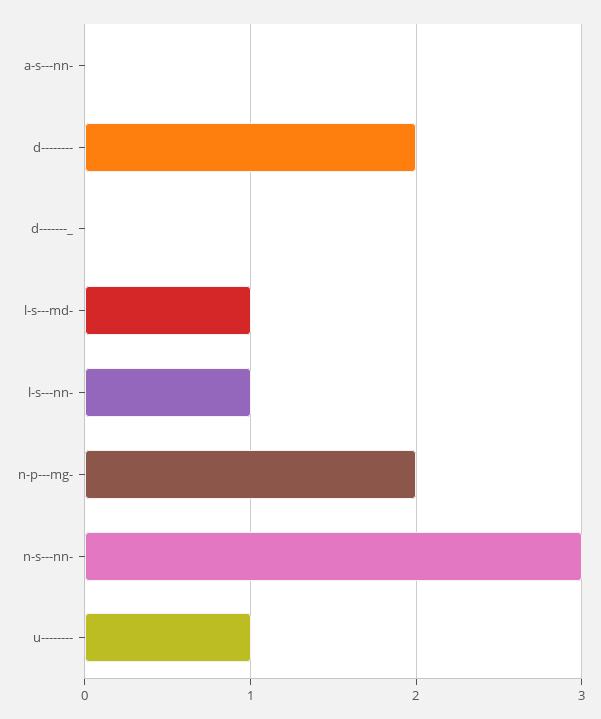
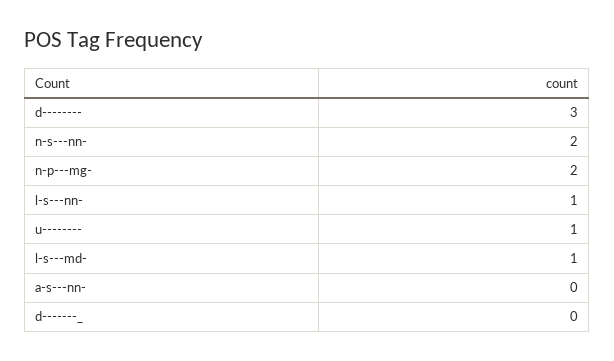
  {
    "a-s---nn-": 0,
-   "d--------": 2,
+   "d--------": 3,
    "d-------_": 0,
    "l-s---md-": 1,
    "l-s---nn-": 1,
    "n-p---mg-": 2,
-   "n-s---nn-": 3,
+   "n-s---nn-": 2,
    "u--------": 1
  }

